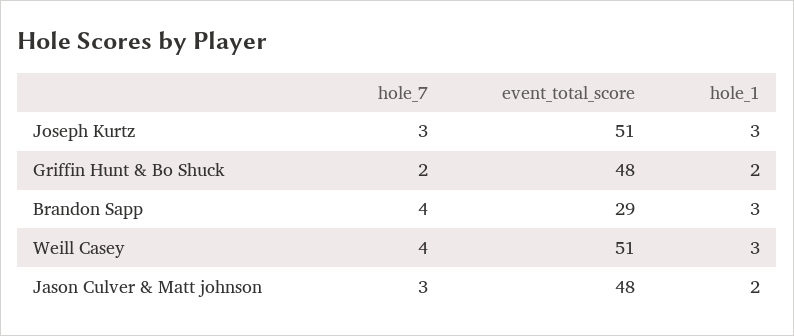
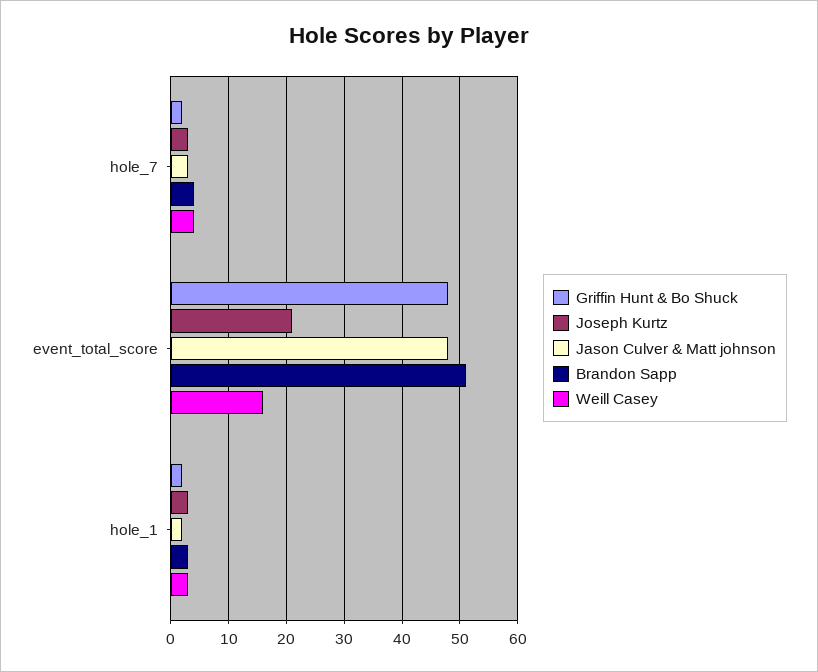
  {
    "Joseph Kurtz": {
      "hole_7": 3,
-     "event_total_score": 51,
+     "event_total_score": 20,
      "hole_1": 3
    },
    "Griffin Hunt & Bo Shuck": {
      "hole_7": 2,
      "event_total_score": 48,
      "hole_1": 2
    },
    "Brandon Sapp": {
      "hole_7": 4,
-     "event_total_score": 29,
+     "event_total_score": 50,
      "hole_1": 3
    },
    "Weill Casey": {
      "hole_7": 4,
-     "event_total_score": 51,
+     "event_total_score": 15,
      "hole_1": 3
    },
    "Jason Culver & Matt johnson": {
      "hole_7": 3,
      "event_total_score": 48,
      "hole_1": 2
    }
  }

